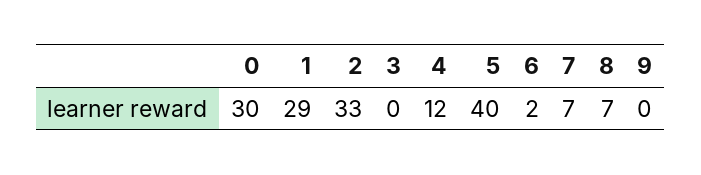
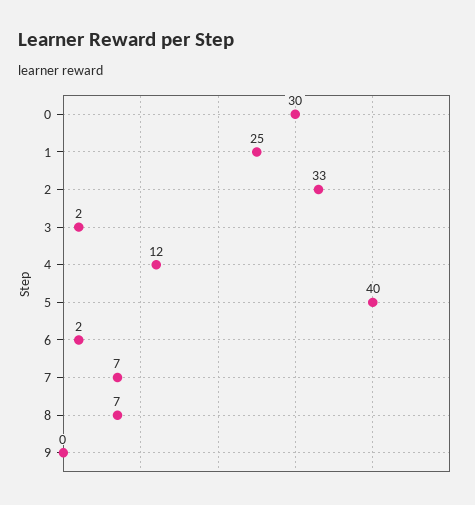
  {
    "0": 30,
-   "1": 29,
+   "1": 25,
    "2": 33,
-   "3": 0,
+   "3": 2,
    "4": 12,
    "5": 40,
    "6": 2,
    "7": 7,
    "8": 7,
    "9": 0
  }

